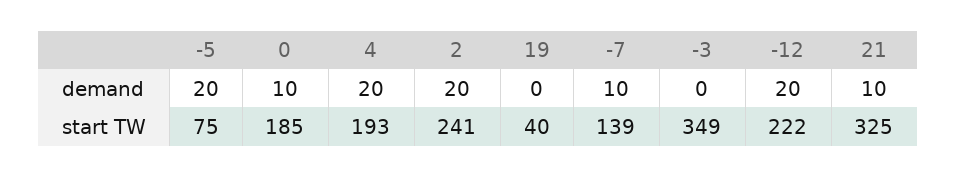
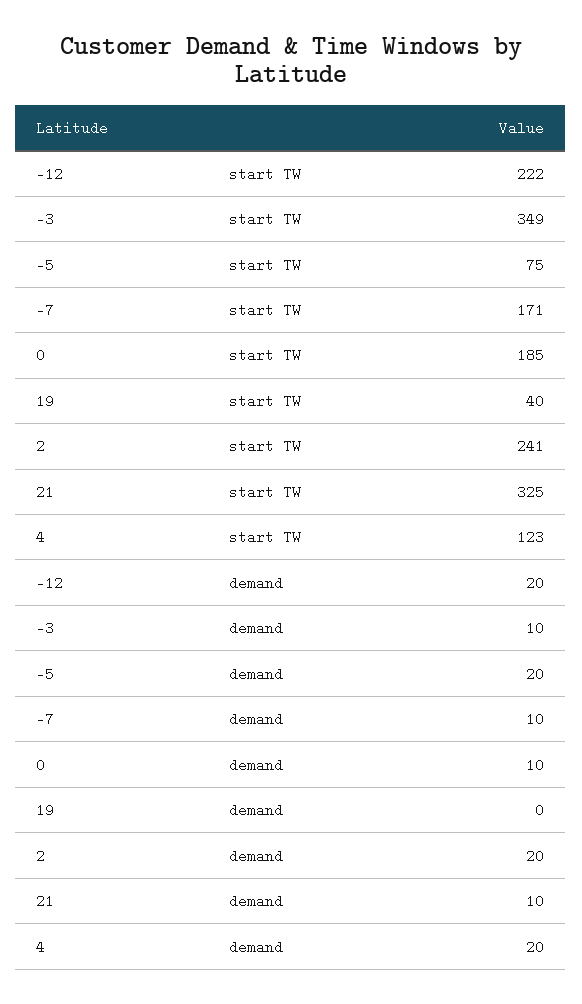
  {
    "-5": {
      "demand": 20,
      "start TW": 75
    },
    "0": {
      "demand": 10,
      "start TW": 185
    },
    "4": {
      "demand": 20,
-     "start TW": 193
+     "start TW": 123
    },
    "2": {
      "demand": 20,
      "start TW": 241
    },
    "19": {
      "demand": 0,
      "start TW": 40
    },
    "-7": {
      "demand": 10,
-     "start TW": 139
+     "start TW": 171
    },
    "-3": {
-     "demand": 0,
+     "demand": 10,
      "start TW": 349
    },
    "-12": {
      "demand": 20,
      "start TW": 222
    },
    "21": {
      "demand": 10,
      "start TW": 325
    }
  }

